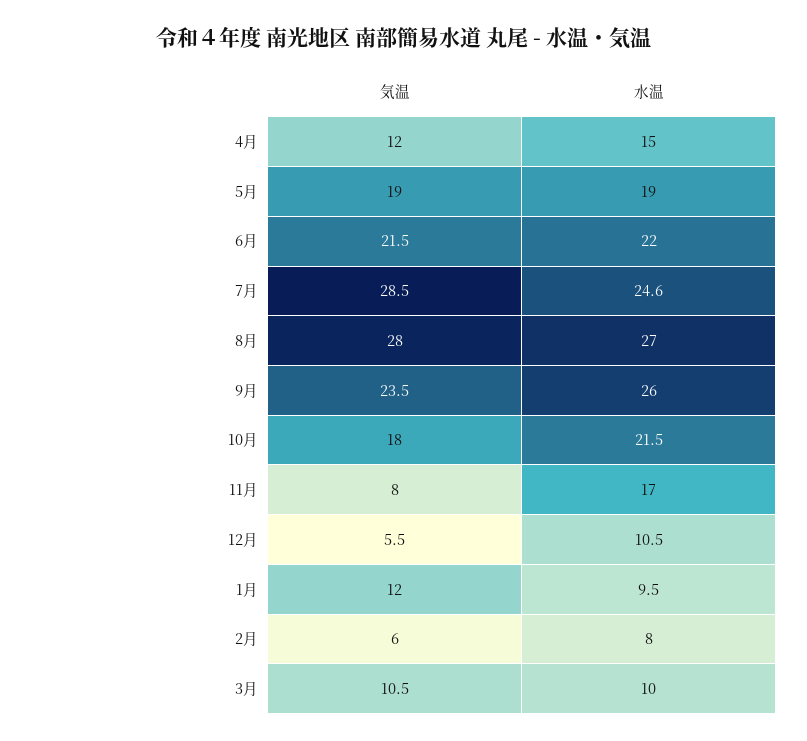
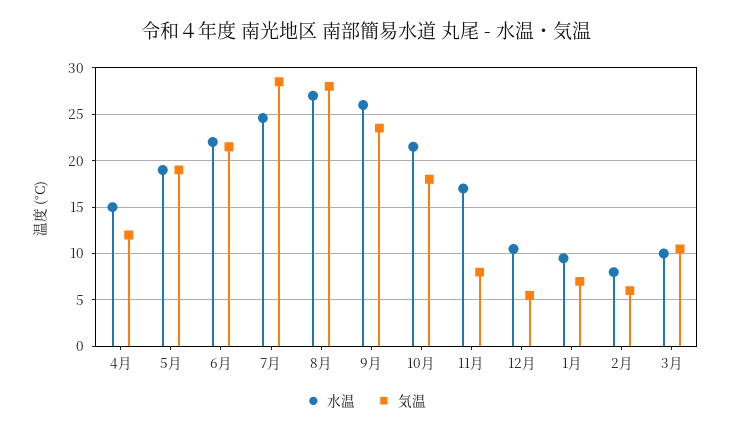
  {
    "気温": {
      "4月": 12,
      "5月": 19,
      "6月": 21.5,
      "7月": 28.5,
      "8月": 28,
      "9月": 23.5,
      "10月": 18,
      "11月": 8,
      "12月": 5.5,
-     "1月": 12,
+     "1月": 7,
      "2月": 6,
      "3月": 10.5
    },
    "水温": {
      "4月": 15,
      "5月": 19,
      "6月": 22,
      "7月": 24.6,
      "8月": 27,
      "9月": 26,
      "10月": 21.5,
      "11月": 17,
      "12月": 10.5,
      "1月": 9.5,
      "2月": 8,
      "3月": 10
    }
  }

